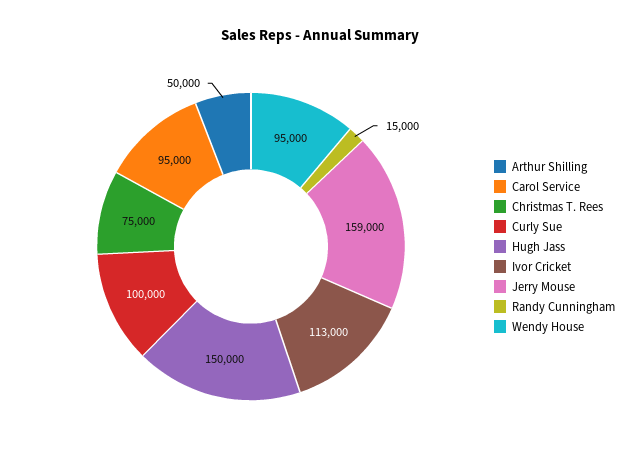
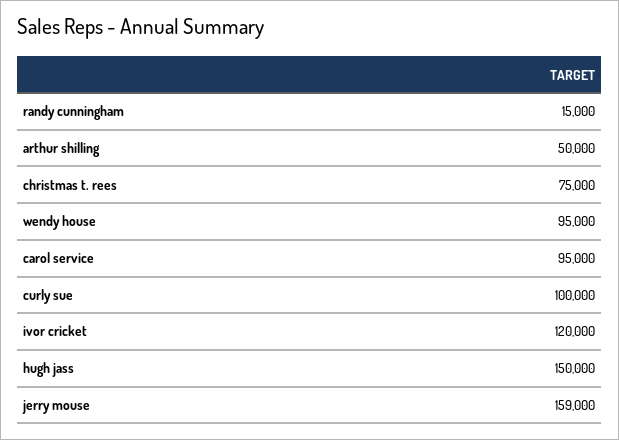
  {
    "Arthur Shilling": 50000,
    "Carol Service": 95000,
    "Christmas T. Rees": 75000,
    "Curly Sue": 100000,
    "Hugh Jass": 150000,
-   "Ivor Cricket": 113000,
+   "Ivor Cricket": 120000,
    "Jerry Mouse": 159000,
    "Randy Cunningham": 15000,
    "Wendy House": 95000
  }

